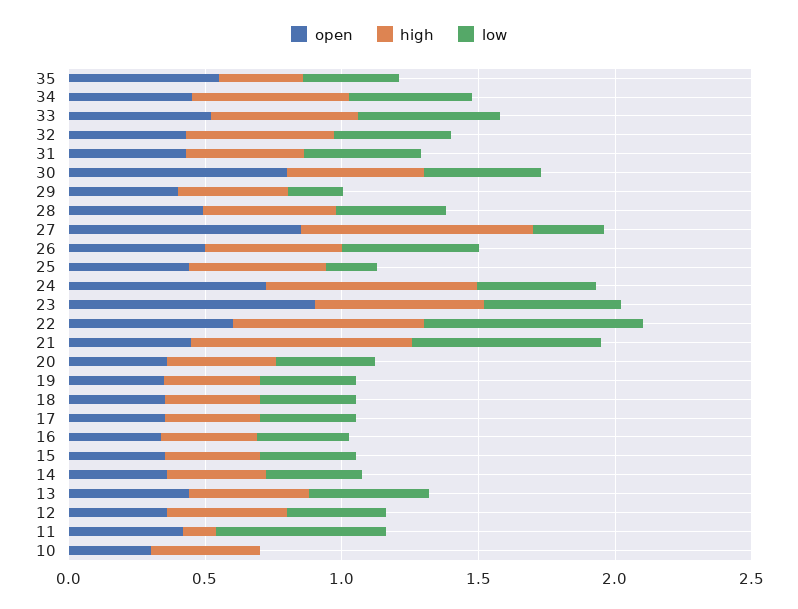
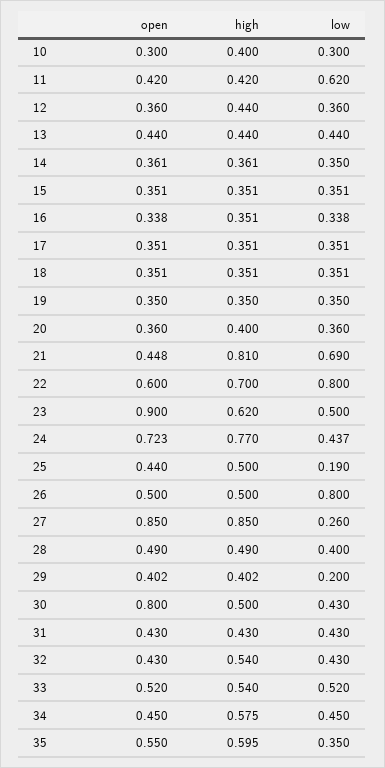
  {
    "open": {
      "35": 0.55,
      "34": 0.45,
      "33": 0.52,
      "32": 0.43,
      "31": 0.43,
      "30": 0.8,
      "29": 0.402,
      "28": 0.49,
      "27": 0.85,
      "26": 0.5,
      "25": 0.44,
      "24": 0.723,
      "23": 0.9,
      "22": 0.6,
      "21": 0.448,
      "20": 0.36,
      "19": 0.35,
      "18": 0.351,
      "17": 0.351,
      "16": 0.338,
      "15": 0.351,
      "14": 0.361,
      "13": 0.44,
      "12": 0.36,
      "11": 0.42,
      "10": 0.3
    },
    "high": {
-     "35": 0.3,
+     "35": 0.595,
      "34": 0.575,
      "33": 0.54,
      "32": 0.54,
      "31": 0.43,
      "30": 0.5,
      "29": 0.402,
      "28": 0.49,
      "27": 0.85,
      "26": 0.5,
      "25": 0.5,
      "24": 0.77,
      "23": 0.62,
      "22": 0.7,
      "21": 0.81,
      "20": 0.4,
      "19": 0.35,
      "18": 0.351,
      "17": 0.351,
      "16": 0.351,
      "15": 0.351,
      "14": 0.361,
      "13": 0.44,
      "12": 0.44,
-     "11": 0.1,
+     "11": 0.42,
      "10": 0.4
    },
    "low": {
      "35": 0.35,
      "34": 0.45,
      "33": 0.52,
      "32": 0.43,
      "31": 0.43,
      "30": 0.43,
      "29": 0.2,
      "28": 0.4,
      "27": 0.26,
-     "26": 0.5,
+     "26": 0.8,
      "25": 0.19,
      "24": 0.437,
      "23": 0.5,
      "22": 0.8,
      "21": 0.69,
      "20": 0.36,
      "19": 0.35,
      "18": 0.351,
      "17": 0.351,
      "16": 0.338,
      "15": 0.351,
      "14": 0.35,
      "13": 0.44,
      "12": 0.36,
      "11": 0.62,
-     "10": 0
+     "10": 0.3
    }
  }

